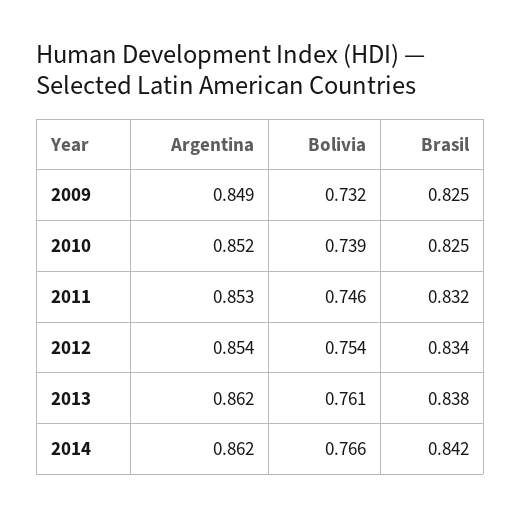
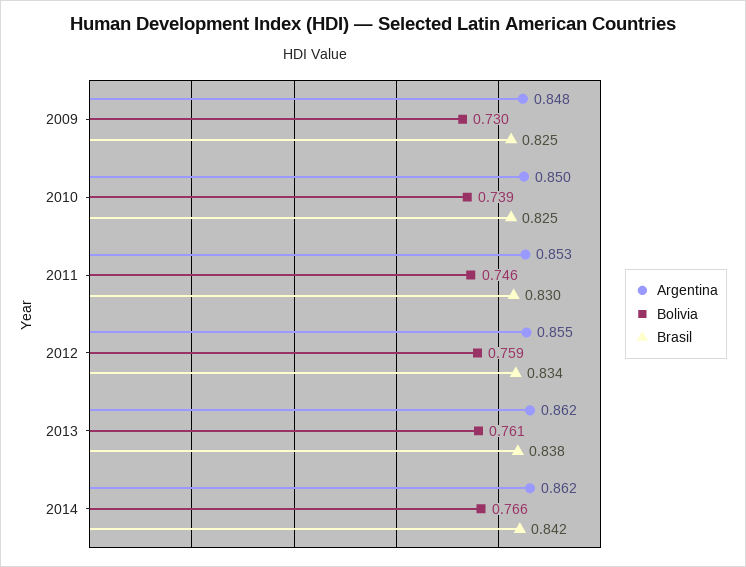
  {
    "Argentina": {
-     "2009": 0.849,
+     "2009": 0.848,
-     "2010": 0.852,
+     "2010": 0.85,
      "2011": 0.853,
-     "2012": 0.854,
+     "2012": 0.855,
      "2013": 0.862,
      "2014": 0.862
    },
    "Bolivia": {
-     "2009": 0.732,
+     "2009": 0.73,
      "2010": 0.739,
      "2011": 0.746,
-     "2012": 0.754,
+     "2012": 0.759,
      "2013": 0.761,
      "2014": 0.766
    },
    "Brasil": {
      "2009": 0.825,
      "2010": 0.825,
-     "2011": 0.832,
+     "2011": 0.83,
      "2012": 0.834,
      "2013": 0.838,
      "2014": 0.842
    }
  }

